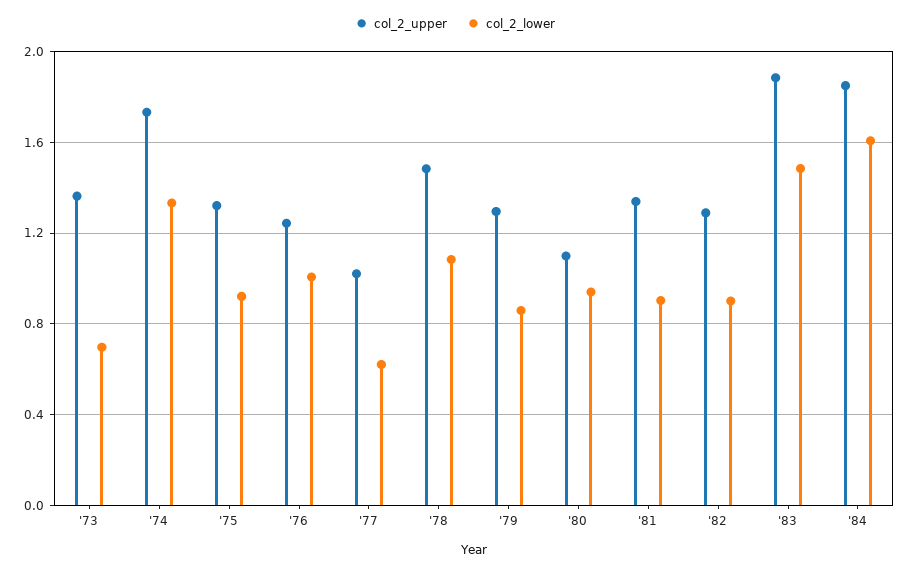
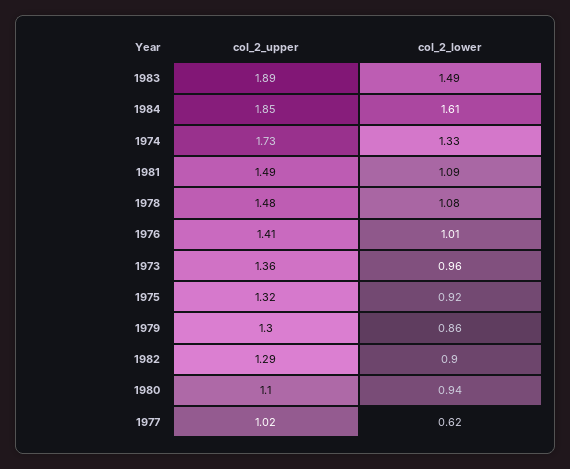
  {
    "col_2_upper": {
      "'73": 1.36,
      "'74": 1.73,
      "'75": 1.32,
-     "'76": 1.25,
+     "'76": 1.41,
      "'77": 1.02,
      "'78": 1.48,
      "'79": 1.3,
      "'80": 1.1,
-     "'81": 1.35,
+     "'81": 1.49,
      "'82": 1.29,
      "'83": 1.89,
      "'84": 1.85
    },
    "col_2_lower": {
-     "'73": 0.7,
+     "'73": 0.96,
      "'74": 1.33,
      "'75": 0.92,
      "'76": 1.01,
      "'77": 0.62,
      "'78": 1.08,
      "'79": 0.86,
      "'80": 0.94,
-     "'81": 0.9,
+     "'81": 1.09,
      "'82": 0.9,
      "'83": 1.49,
      "'84": 1.61
    }
  }

